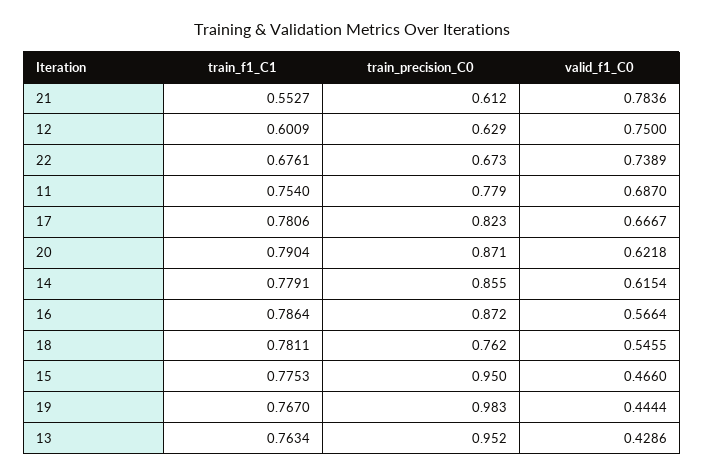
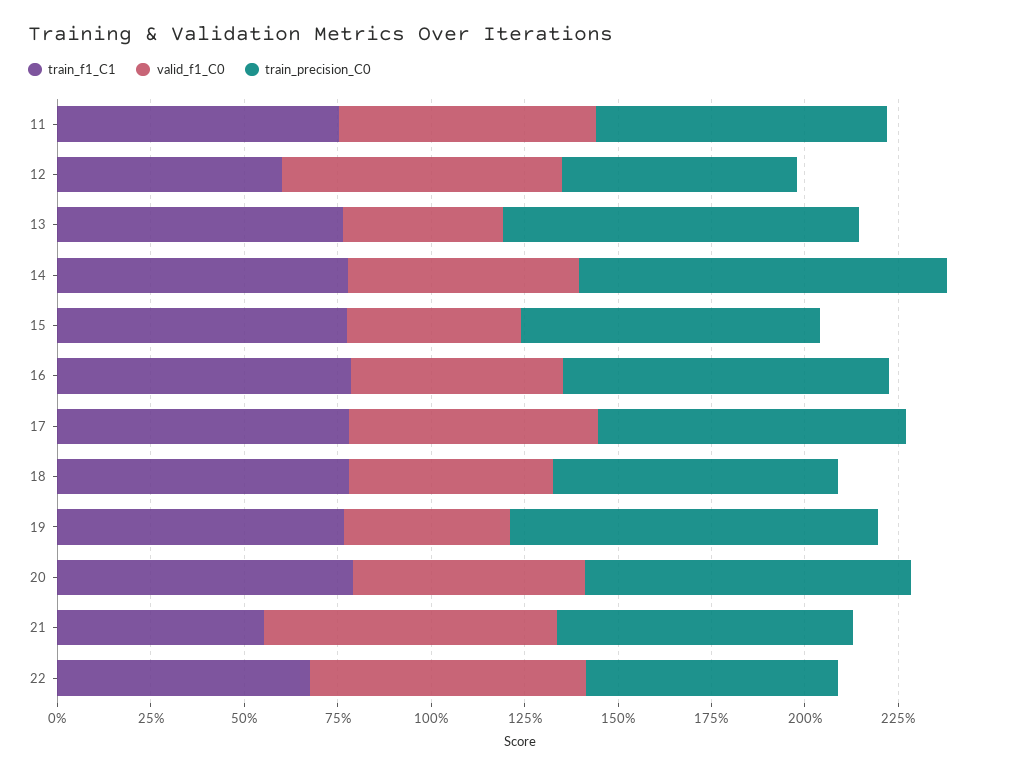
  {
    "train_f1_C1": {
      "21": 0.5527,
      "12": 0.6009,
      "22": 0.6761,
      "11": 0.754,
      "17": 0.7806,
      "20": 0.7904,
      "14": 0.7791,
      "16": 0.7864,
      "18": 0.7811,
      "15": 0.7753,
      "19": 0.767,
      "13": 0.7634
    },
    "train_precision_C0": {
-     "21": 0.612,
+     "21": 0.8,
      "12": 0.629,
      "22": 0.673,
      "11": 0.779,
      "17": 0.823,
      "20": 0.871,
-     "14": 0.855,
+     "14": 1,
      "16": 0.872,
      "18": 0.762,
-     "15": 0.95,
+     "15": 0.8,
      "19": 0.983,
      "13": 0.952
    },
    "valid_f1_C0": {
      "21": 0.7836,
      "12": 0.75,
      "22": 0.7389,
      "11": 0.687,
      "17": 0.6667,
      "20": 0.6218,
      "14": 0.6154,
      "16": 0.5664,
      "18": 0.5455,
      "15": 0.466,
      "19": 0.4444,
      "13": 0.4286
    }
  }

